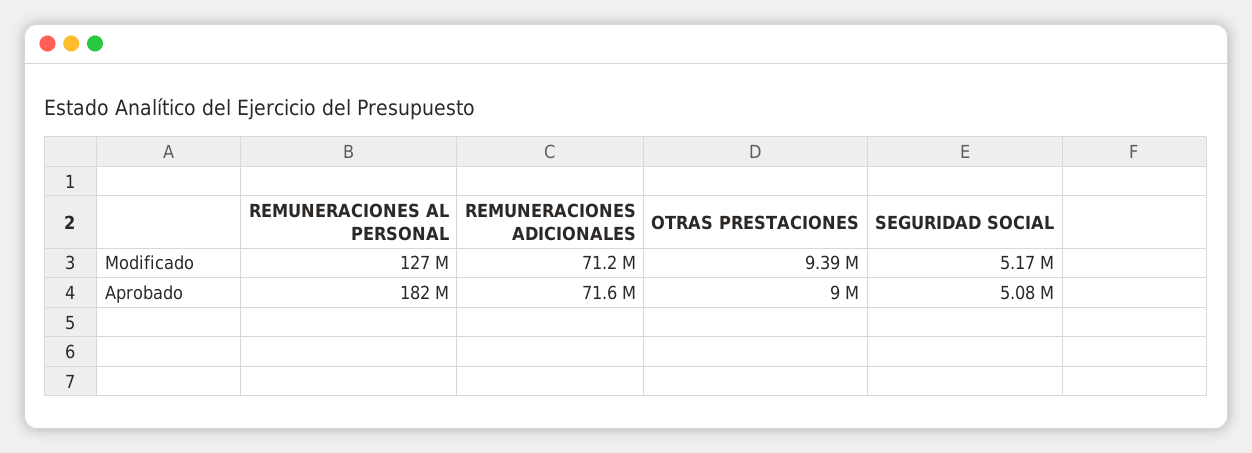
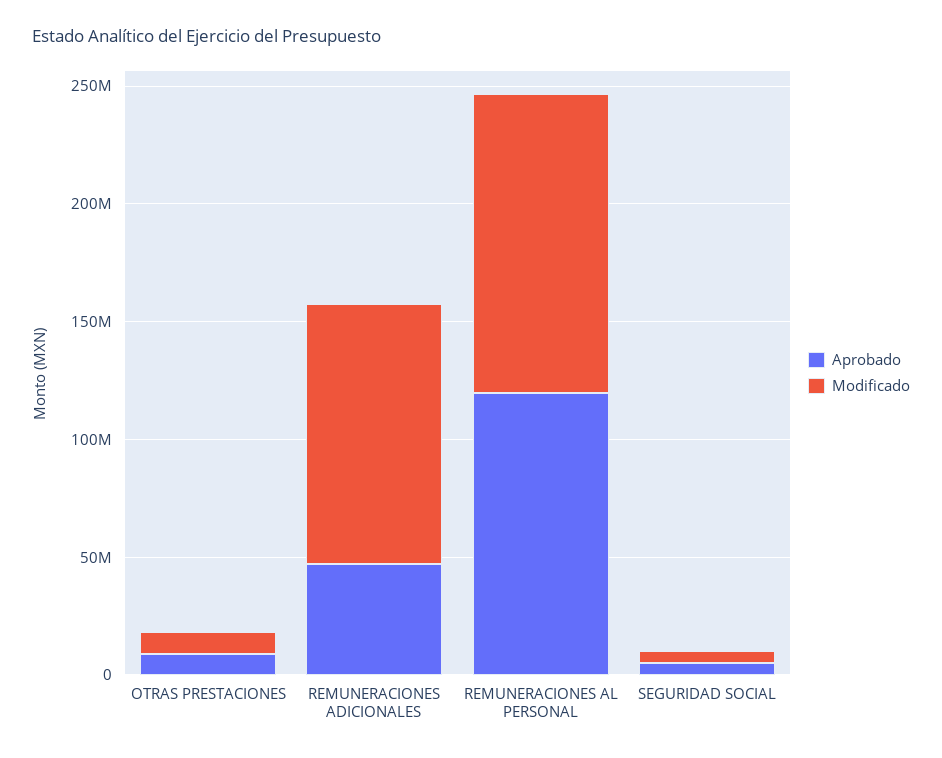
  {
    "Modificado": {
      "REMUNERACIONES AL PERSONAL": 127000000,
-     "REMUNERACIONES ADICIONALES": 71200000,
+     "REMUNERACIONES ADICIONALES": 110000000,
      "OTRAS PRESTACIONES": 9390000,
      "SEGURIDAD SOCIAL": 5170000
    },
    "Aprobado": {
-     "REMUNERACIONES AL PERSONAL": 182000000,
+     "REMUNERACIONES AL PERSONAL": 120000000,
-     "REMUNERACIONES ADICIONALES": 71600000,
+     "REMUNERACIONES ADICIONALES": 50000000,
      "OTRAS PRESTACIONES": 9000000,
      "SEGURIDAD SOCIAL": 5080000
    }
  }

